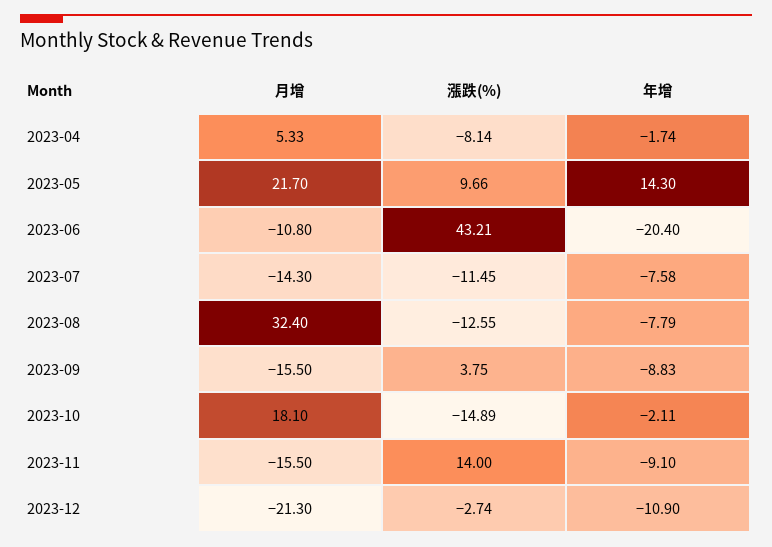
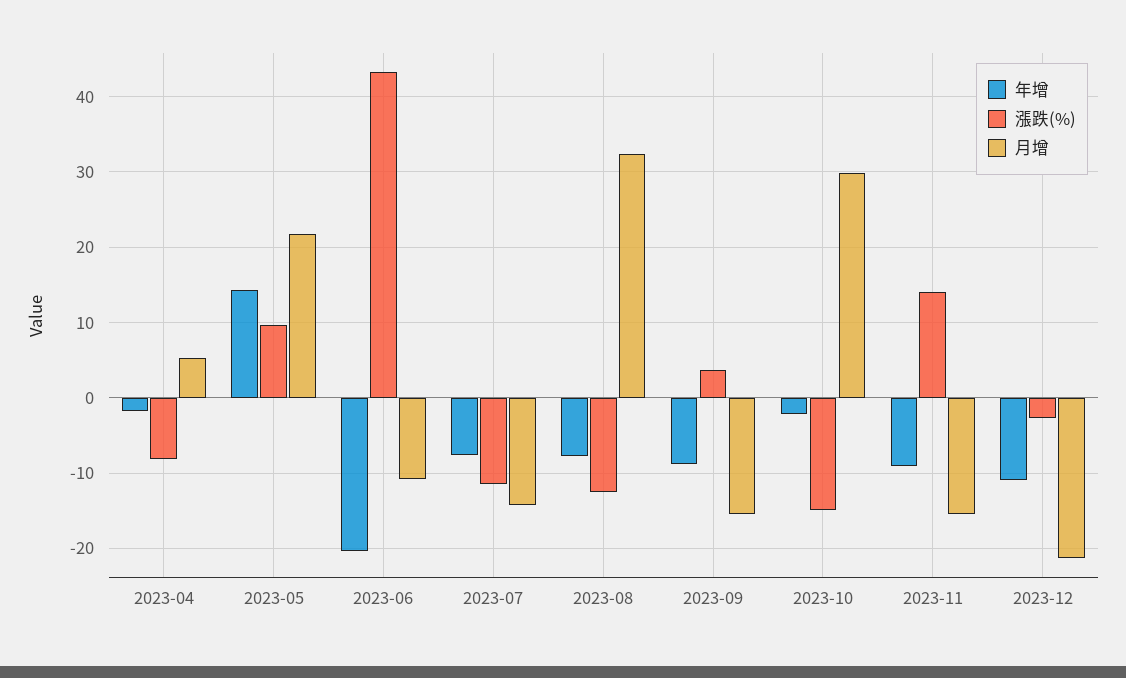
  {
    "月增": {
      "2023-04": 5.33,
      "2023-05": 21.7,
      "2023-06": -10.8,
      "2023-07": -14.3,
      "2023-08": 32.4,
      "2023-09": -15.5,
-     "2023-10": 18.1,
+     "2023-10": 30,
      "2023-11": -15.5,
      "2023-12": -21.3
    },
    "漲跌(%)": {
      "2023-04": -8.14,
      "2023-05": 9.66,
      "2023-06": 43.21,
      "2023-07": -11.45,
      "2023-08": -12.55,
      "2023-09": 3.75,
      "2023-10": -14.89,
      "2023-11": 14,
      "2023-12": -2.74
    },
    "年增": {
      "2023-04": -1.74,
      "2023-05": 14.3,
      "2023-06": -20.4,
      "2023-07": -7.58,
      "2023-08": -7.79,
      "2023-09": -8.83,
      "2023-10": -2.11,
      "2023-11": -9.1,
      "2023-12": -10.9
    }
  }

